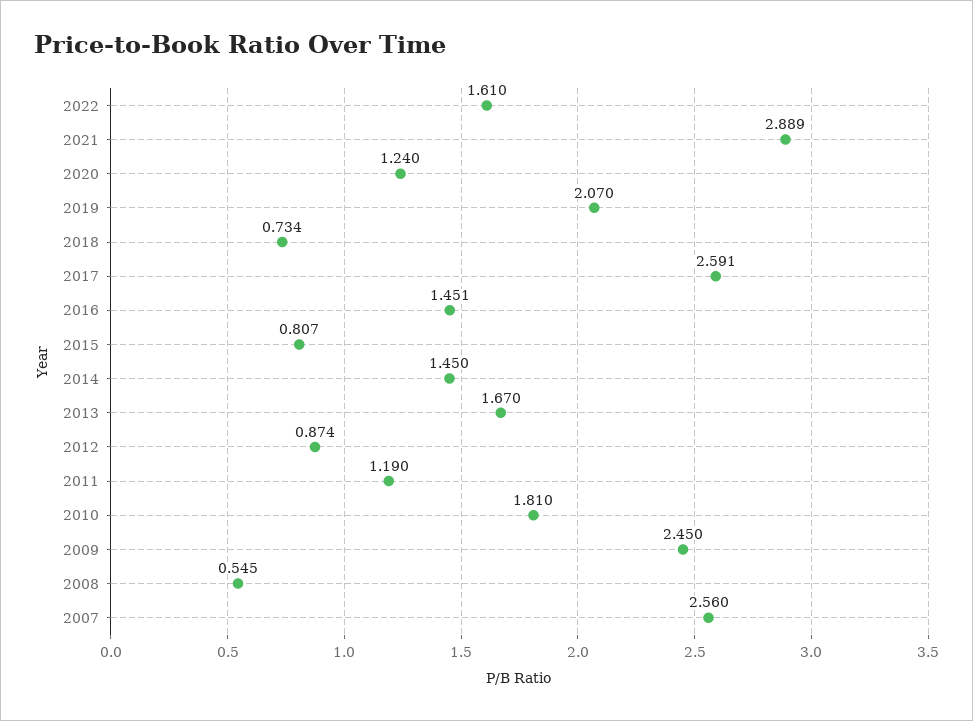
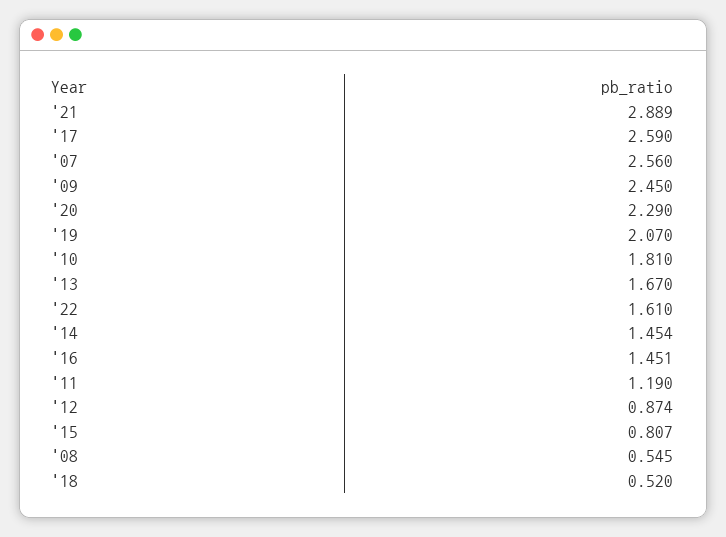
  {
    "2022": 1.61,
    "2021": 2.889,
-   "2020": 1.24,
+   "2020": 2.29,
    "2019": 2.07,
-   "2018": 0.734,
+   "2018": 0.52,
-   "2017": 2.591,
+   "2017": 2.59,
    "2016": 1.451,
    "2015": 0.807,
-   "2014": 1.45,
+   "2014": 1.454,
    "2013": 1.67,
    "2012": 0.874,
    "2011": 1.19,
    "2010": 1.81,
    "2009": 2.45,
    "2008": 0.545,
    "2007": 2.56
  }

